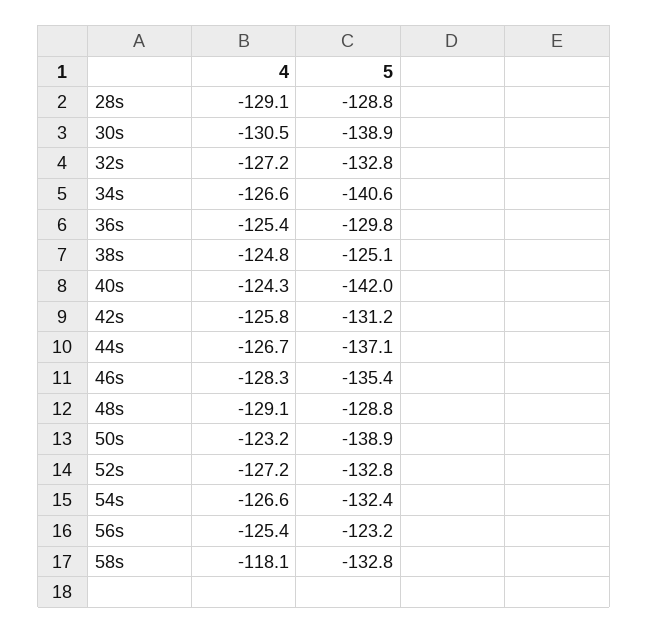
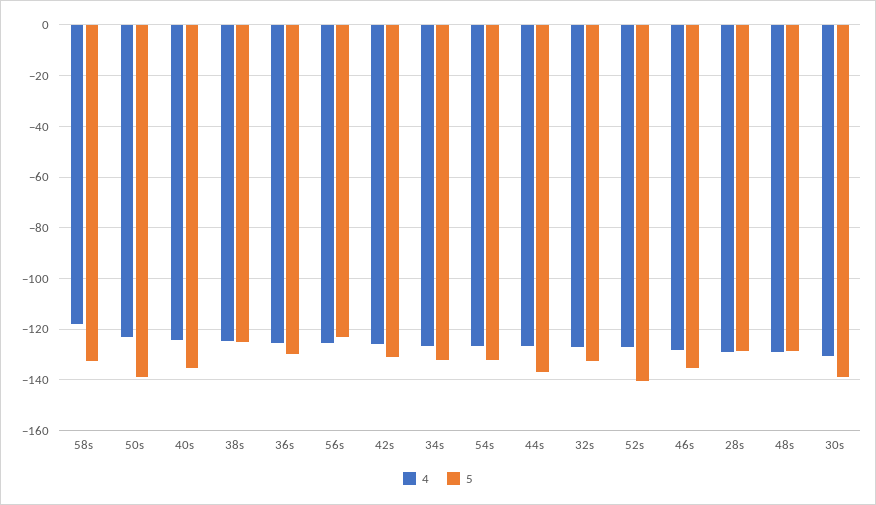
  {
    "4": {
      "28s": -129.1,
      "30s": -130.5,
      "32s": -127.2,
      "34s": -126.6,
      "36s": -125.4,
      "38s": -124.8,
      "40s": -124.3,
      "42s": -125.8,
      "44s": -126.7,
      "46s": -128.3,
      "48s": -129.1,
      "50s": -123.2,
      "52s": -127.2,
      "54s": -126.6,
      "56s": -125.4,
      "58s": -118.1
    },
    "5": {
      "28s": -128.8,
      "30s": -138.9,
      "32s": -132.8,
-     "34s": -140.6,
+     "34s": -132.5,
      "36s": -129.8,
      "38s": -125.1,
-     "40s": -142,
+     "40s": -135,
      "42s": -131.2,
      "44s": -137.1,
      "46s": -135.4,
      "48s": -128.8,
      "50s": -138.9,
-     "52s": -132.8,
+     "52s": -140,
      "54s": -132.4,
      "56s": -123.2,
      "58s": -132.8
    }
  }

